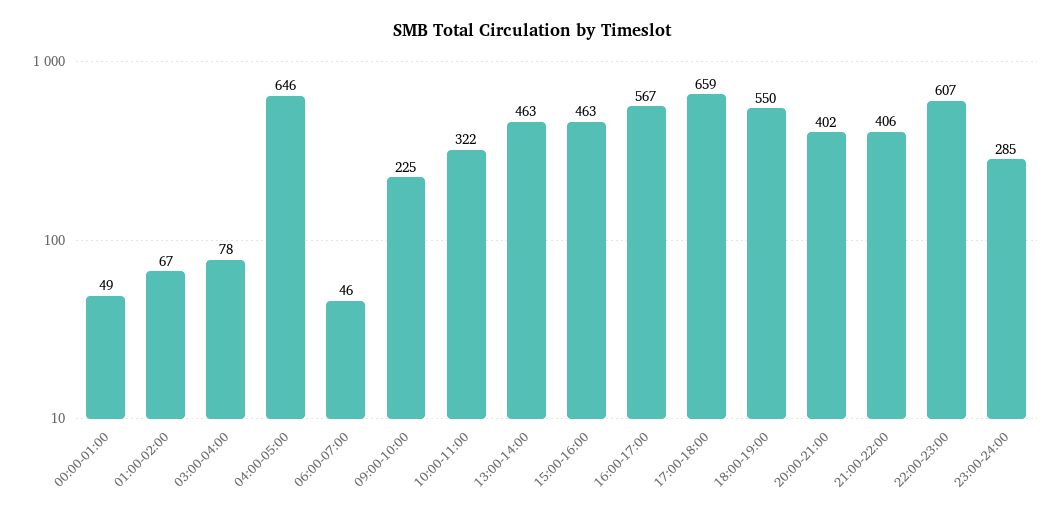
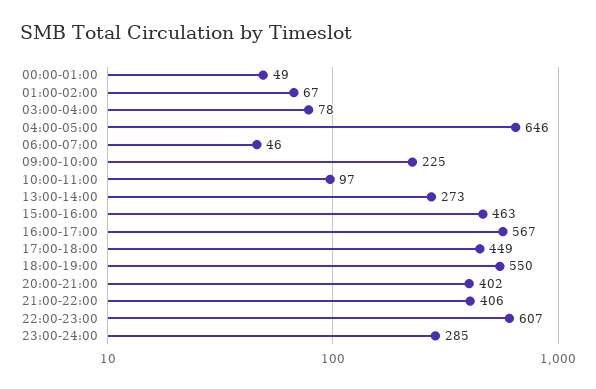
  {
    "00:00-01:00": 49,
    "01:00-02:00": 67,
    "03:00-04:00": 78,
    "04:00-05:00": 646,
    "06:00-07:00": 46,
    "09:00-10:00": 225,
-   "10:00-11:00": 322,
+   "10:00-11:00": 97,
-   "13:00-14:00": 463,
+   "13:00-14:00": 273,
    "15:00-16:00": 463,
    "16:00-17:00": 567,
-   "17:00-18:00": 659,
+   "17:00-18:00": 449,
    "18:00-19:00": 550,
    "20:00-21:00": 402,
    "21:00-22:00": 406,
    "22:00-23:00": 607,
    "23:00-24:00": 285
  }

